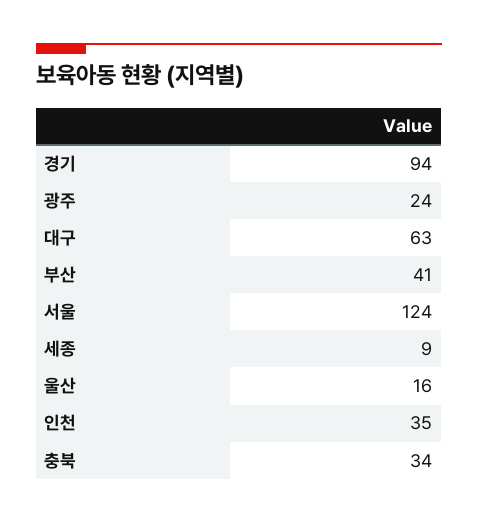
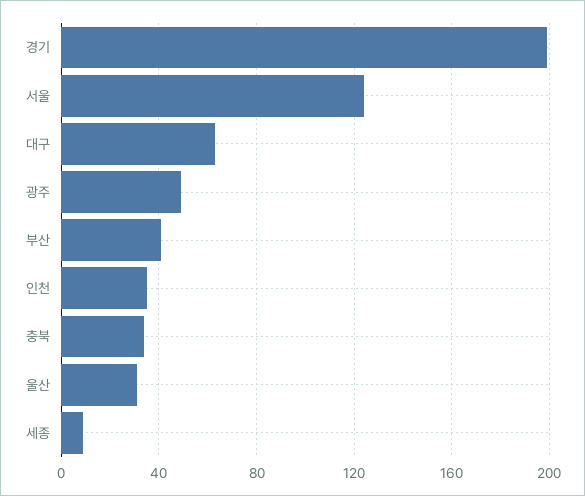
  {
-   "경기": 94,
+   "경기": 200,
-   "광주": 24,
+   "광주": 50,
    "대구": 63,
    "부산": 41,
    "서울": 124,
    "세종": 9,
-   "울산": 16,
+   "울산": 30,
    "인천": 35,
    "충북": 34
  }

